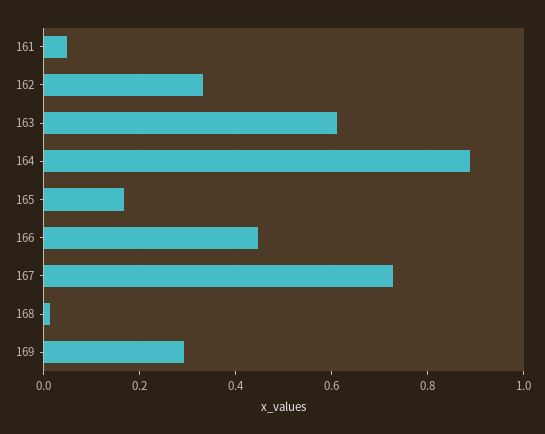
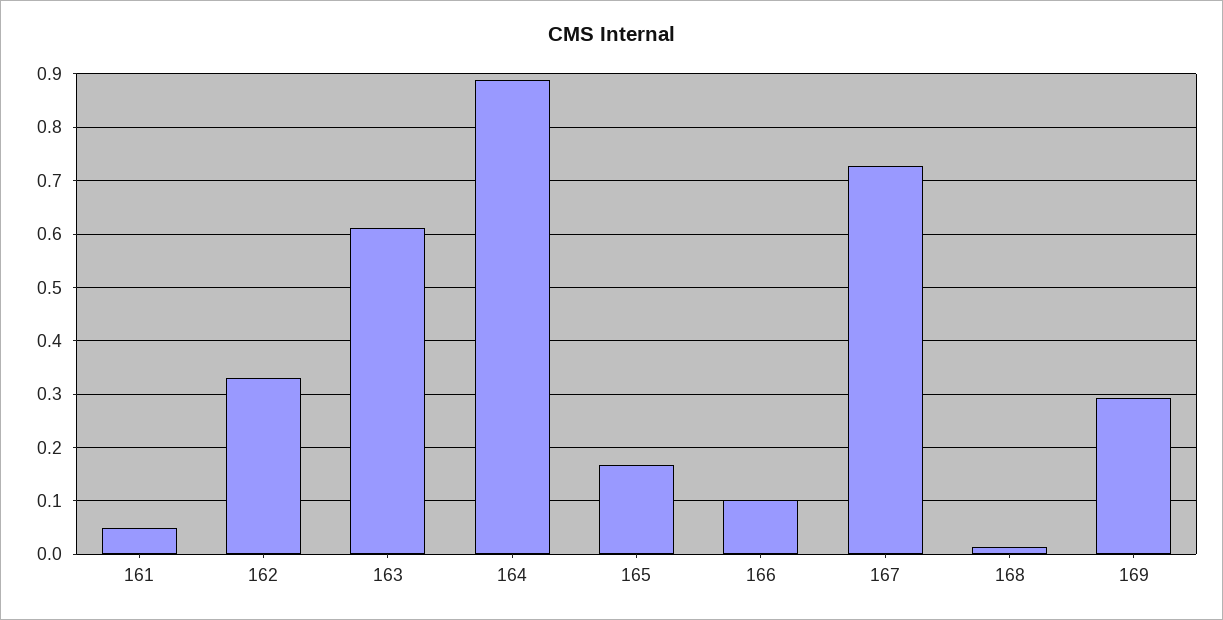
  {
    "161": 0.04,
    "162": 0.34,
    "163": 0.62,
    "164": 0.88,
    "165": 0.16,
-   "166": 0.44,
+   "166": 0.1,
    "167": 0.72,
    "168": 0.02,
    "169": 0.3
  }

